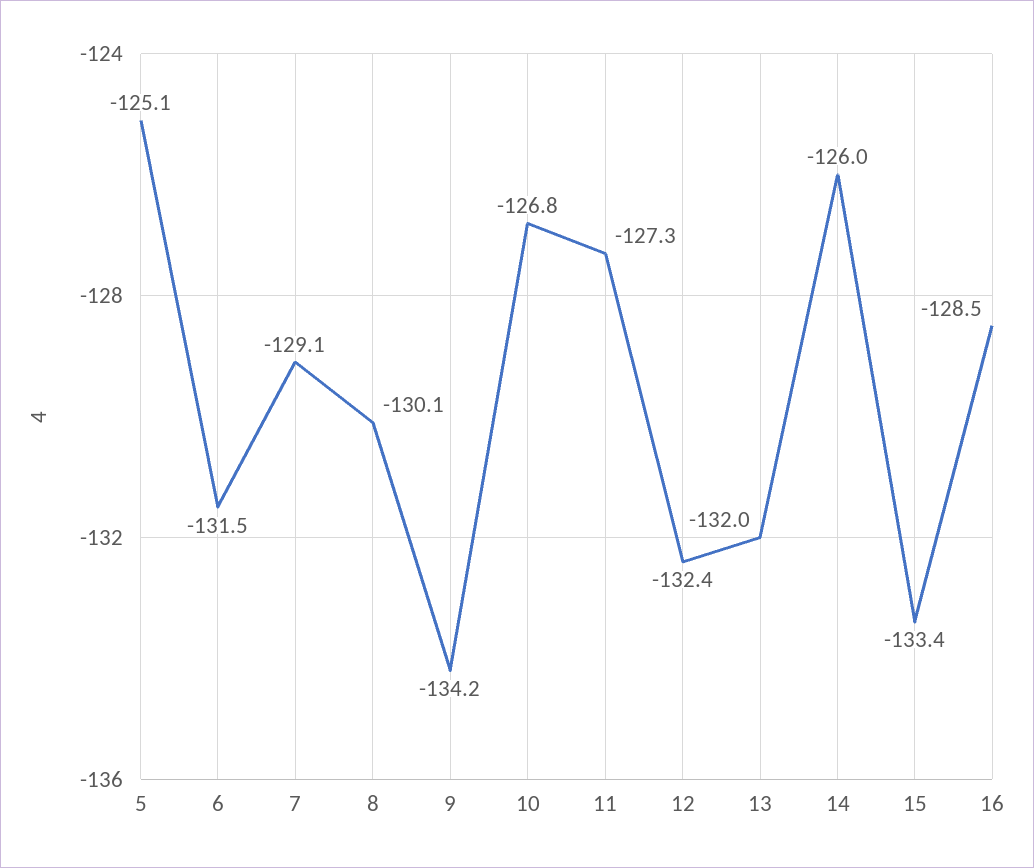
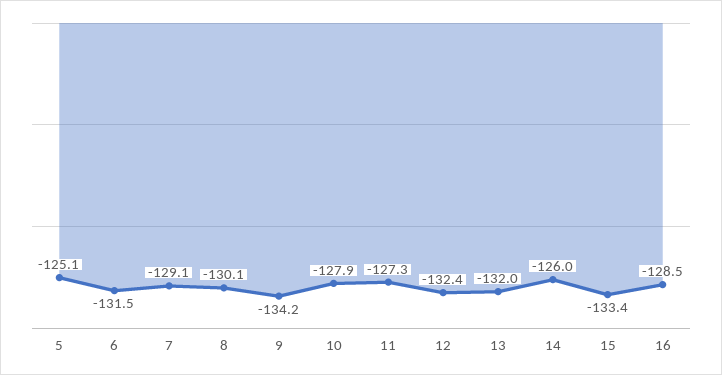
  {
    "5": -125.1,
    "6": -131.5,
    "7": -129.1,
    "8": -130.1,
    "9": -134.2,
-   "10": -126.8,
+   "10": -127.9,
    "11": -127.3,
    "12": -132.4,
    "13": -132,
    "14": -126,
    "15": -133.4,
    "16": -128.5
  }

